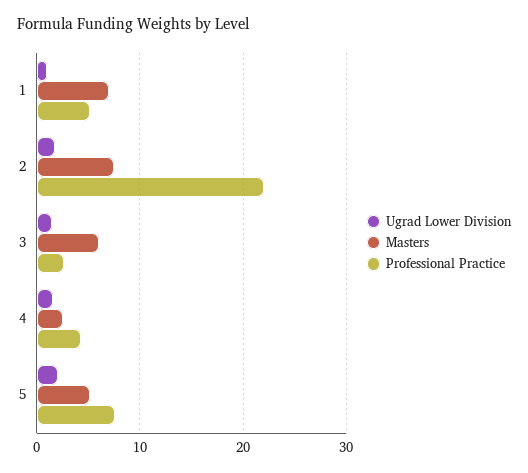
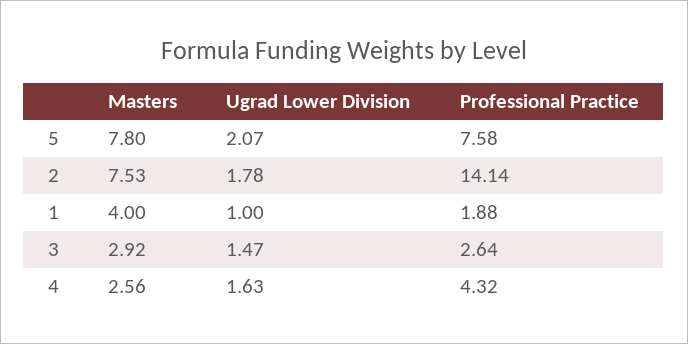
  {
    "Ugrad Lower Division": {
      "1": 1,
      "2": 1.78,
      "3": 1.47,
      "4": 1.63,
      "5": 2.07
    },
    "Masters": {
-     "1": 7,
+     "1": 4,
      "2": 7.53,
-     "3": 6,
+     "3": 2.92,
      "4": 2.56,
-     "5": 5
+     "5": 7.8
    },
    "Professional Practice": {
-     "1": 5,
+     "1": 1.88,
-     "2": 22,
+     "2": 14.14,
      "3": 2.64,
      "4": 4.32,
      "5": 7.58
    }
  }

